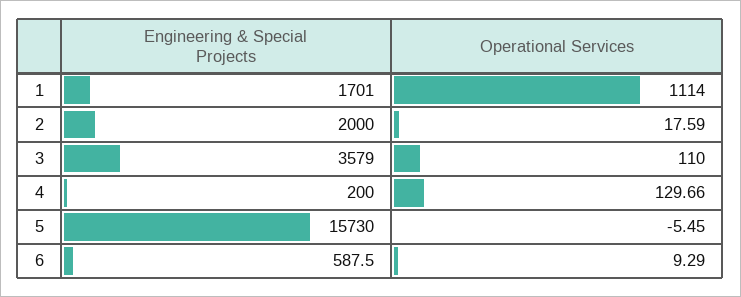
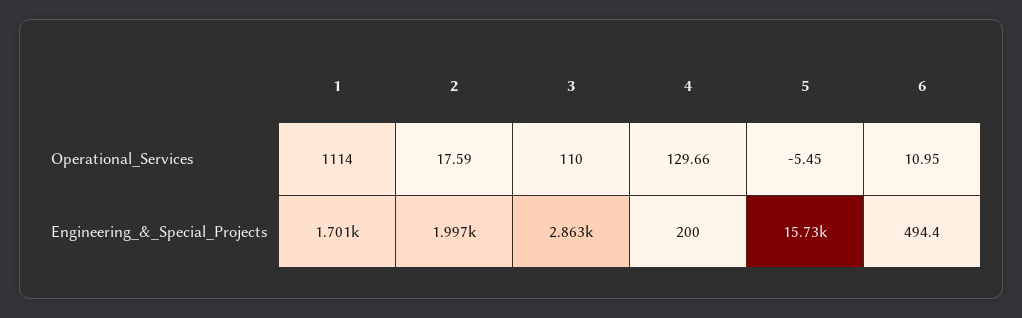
  {
    "Engineering & Special Projects": {
      "1": 1701,
-     "2": 2000,
+     "2": 1997,
-     "3": 3579,
+     "3": 2863,
      "4": 200,
      "5": 15730,
-     "6": 587.5
+     "6": 494.4
    },
    "Operational Services": {
      "1": 1114,
      "2": 17.59,
      "3": 110,
      "4": 129.66,
      "5": -5.45,
-     "6": 9.29
+     "6": 10.95
    }
  }

